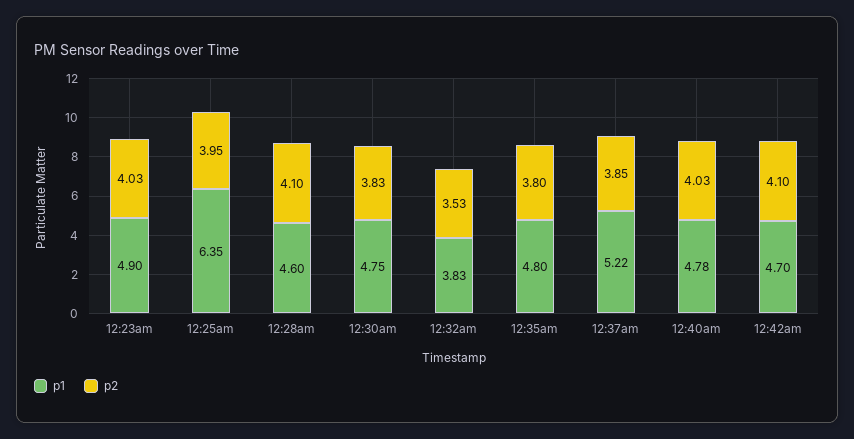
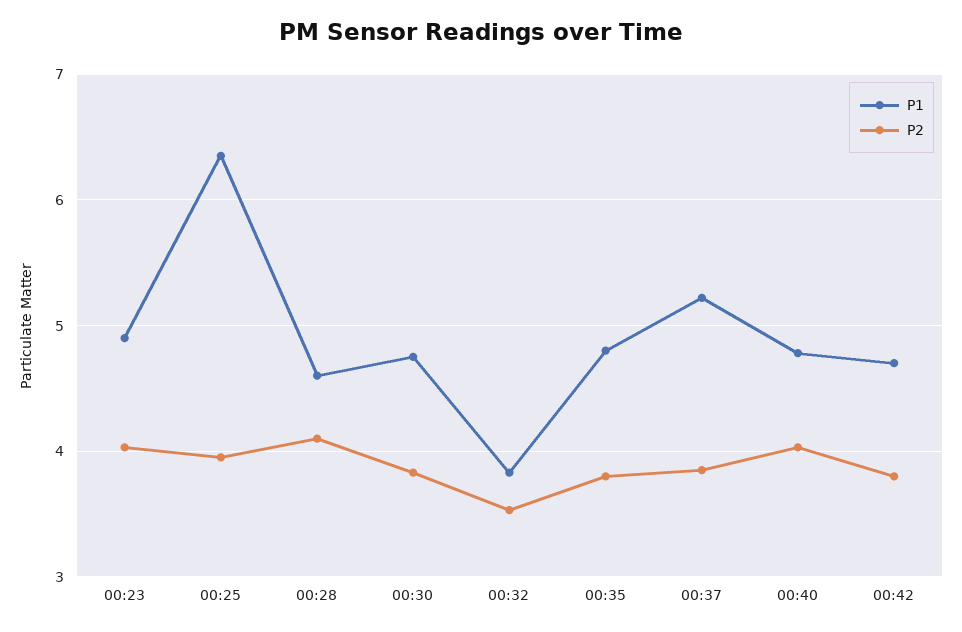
  {
    "p1": {
      "12:23am": 4.9,
      "12:25am": 6.35,
      "12:28am": 4.6,
      "12:30am": 4.75,
      "12:32am": 3.83,
      "12:35am": 4.8,
      "12:37am": 5.22,
      "12:40am": 4.78,
      "12:42am": 4.7
    },
    "p2": {
      "12:23am": 4.03,
      "12:25am": 3.95,
      "12:28am": 4.1,
      "12:30am": 3.83,
      "12:32am": 3.53,
      "12:35am": 3.8,
      "12:37am": 3.85,
      "12:40am": 4.03,
-     "12:42am": 4.1
+     "12:42am": 3.8
    }
  }

